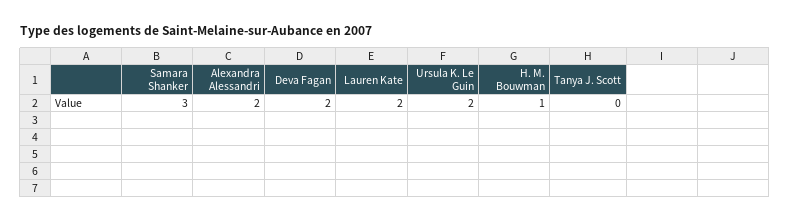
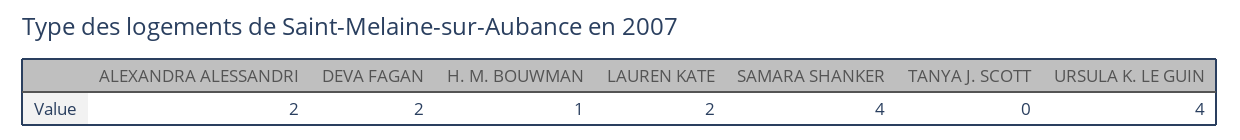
  {
-   "Samara Shanker": 3,
+   "Samara Shanker": 4,
    "Alexandra Alessandri": 2,
    "Deva Fagan": 2,
    "Lauren Kate": 2,
-   "Ursula K. Le Guin": 2,
+   "Ursula K. Le Guin": 4,
    "H. M. Bouwman": 1,
    "Tanya J. Scott": 0
  }

